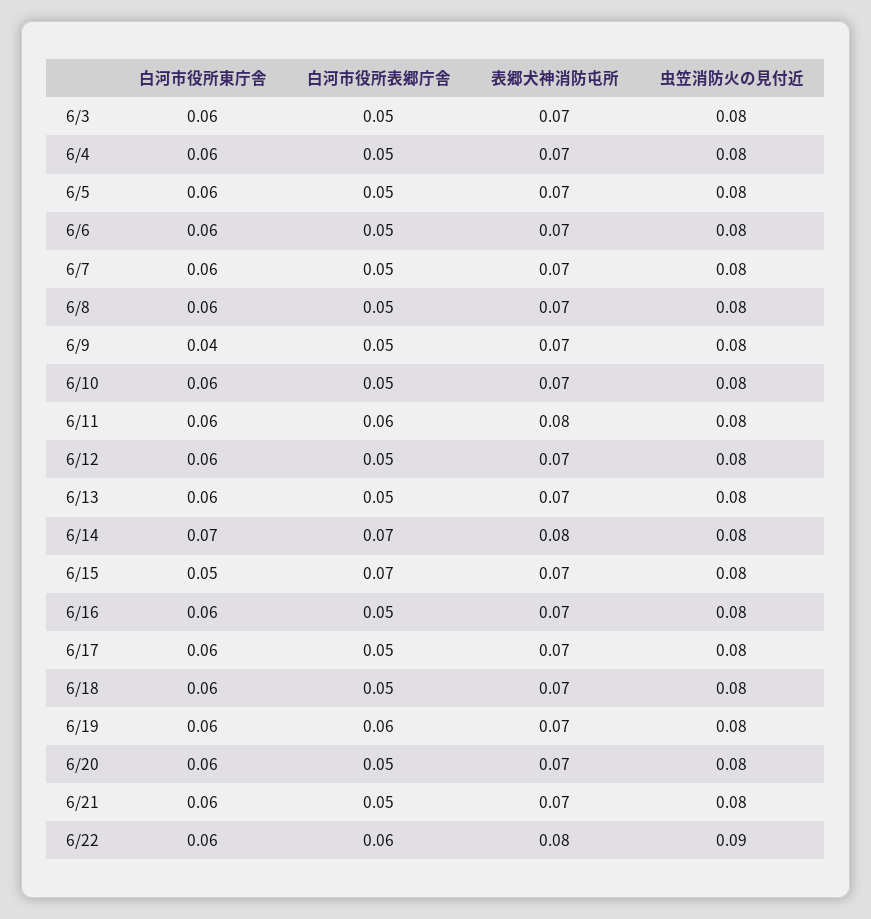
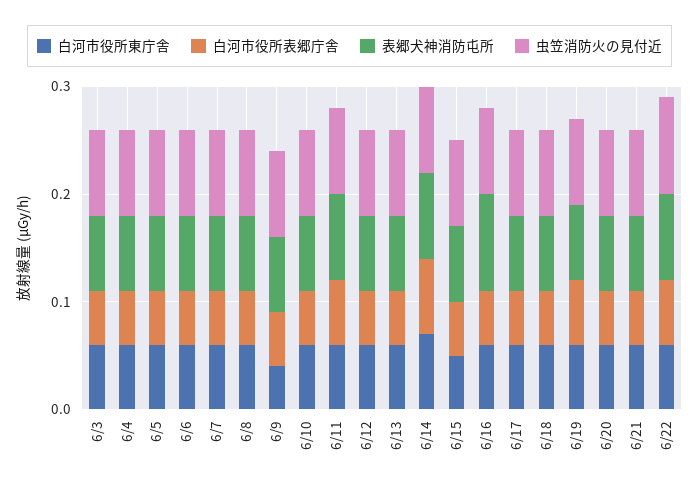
  {
    "白河市役所東庁舎": {
      "6/3": 0.06,
      "6/4": 0.06,
      "6/5": 0.06,
      "6/6": 0.06,
      "6/7": 0.06,
      "6/8": 0.06,
      "6/9": 0.04,
      "6/10": 0.06,
      "6/11": 0.06,
      "6/12": 0.06,
      "6/13": 0.06,
      "6/14": 0.07,
      "6/15": 0.05,
      "6/16": 0.06,
      "6/17": 0.06,
      "6/18": 0.06,
      "6/19": 0.06,
      "6/20": 0.06,
      "6/21": 0.06,
      "6/22": 0.06
    },
    "白河市役所表郷庁舎": {
      "6/3": 0.05,
      "6/4": 0.05,
      "6/5": 0.05,
      "6/6": 0.05,
      "6/7": 0.05,
      "6/8": 0.05,
      "6/9": 0.05,
      "6/10": 0.05,
      "6/11": 0.06,
      "6/12": 0.05,
      "6/13": 0.05,
      "6/14": 0.07,
-     "6/15": 0.07,
+     "6/15": 0.05,
      "6/16": 0.05,
      "6/17": 0.05,
      "6/18": 0.05,
      "6/19": 0.06,
      "6/20": 0.05,
      "6/21": 0.05,
      "6/22": 0.06
    },
    "表郷犬神消防屯所": {
      "6/3": 0.07,
      "6/4": 0.07,
      "6/5": 0.07,
      "6/6": 0.07,
      "6/7": 0.07,
      "6/8": 0.07,
      "6/9": 0.07,
      "6/10": 0.07,
      "6/11": 0.08,
      "6/12": 0.07,
      "6/13": 0.07,
      "6/14": 0.08,
      "6/15": 0.07,
-     "6/16": 0.07,
+     "6/16": 0.09,
      "6/17": 0.07,
      "6/18": 0.07,
      "6/19": 0.07,
      "6/20": 0.07,
      "6/21": 0.07,
      "6/22": 0.08
    },
    "虫笠消防火の見付近": {
      "6/3": 0.08,
      "6/4": 0.08,
      "6/5": 0.08,
      "6/6": 0.08,
      "6/7": 0.08,
      "6/8": 0.08,
      "6/9": 0.08,
      "6/10": 0.08,
      "6/11": 0.08,
      "6/12": 0.08,
      "6/13": 0.08,
      "6/14": 0.08,
      "6/15": 0.08,
      "6/16": 0.08,
      "6/17": 0.08,
      "6/18": 0.08,
      "6/19": 0.08,
      "6/20": 0.08,
      "6/21": 0.08,
      "6/22": 0.09
    }
  }

